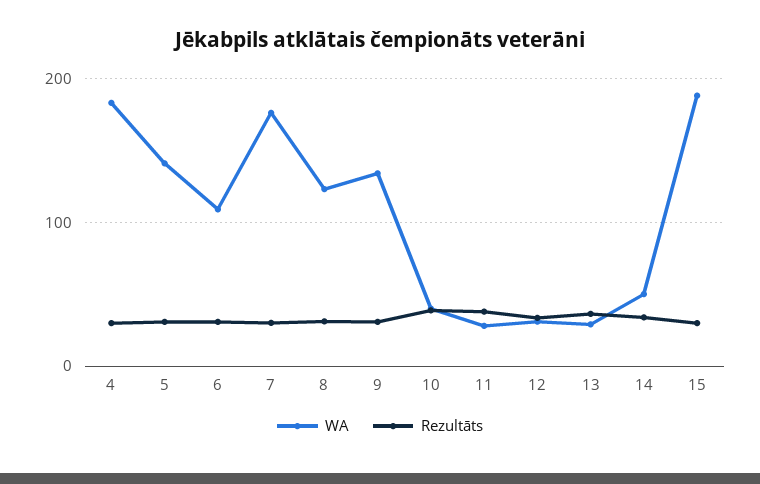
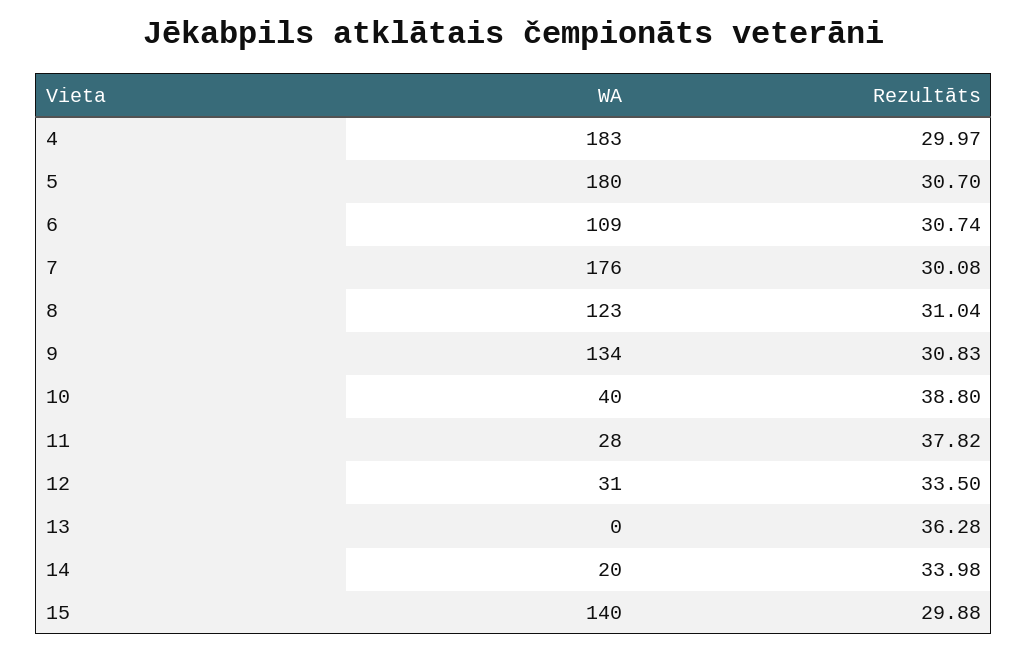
  {
    "WA": {
      "4": 183,
-     "5": 140,
+     "5": 180,
      "6": 109,
      "7": 176,
      "8": 123,
      "9": 134,
      "10": 40,
      "11": 28,
      "12": 31,
-     "13": 30,
+     "13": 0,
-     "14": 50,
+     "14": 20,
-     "15": 190
+     "15": 140
    },
    "Rezultāts": {
      "4": 29.97,
      "5": 30.7,
      "6": 30.74,
      "7": 30.08,
      "8": 31.04,
      "9": 30.83,
      "10": 38.8,
      "11": 37.82,
      "12": 33.5,
      "13": 36.28,
      "14": 33.98,
      "15": 29.88
    }
  }

